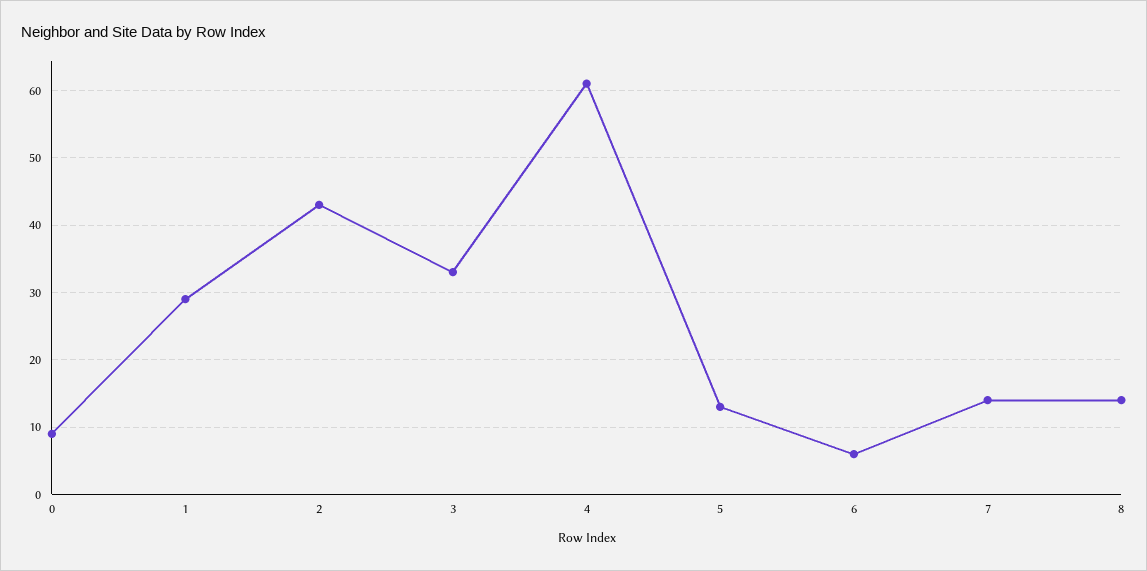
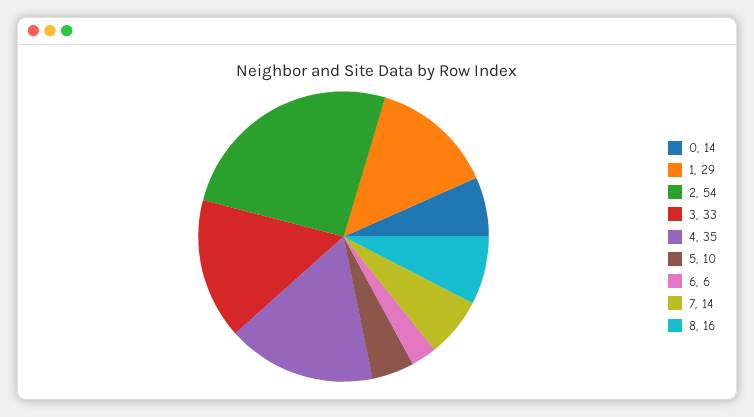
  {
-   "0": 9,
+   "0": 14,
    "1": 29,
-   "2": 43,
+   "2": 54,
    "3": 33,
-   "4": 61,
+   "4": 35,
-   "5": 13,
+   "5": 10,
    "6": 6,
    "7": 14,
-   "8": 14
+   "8": 16
  }

